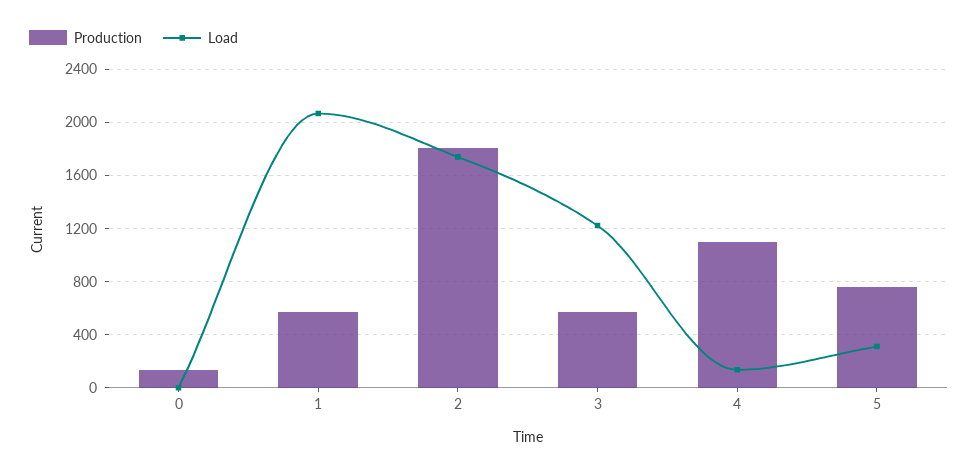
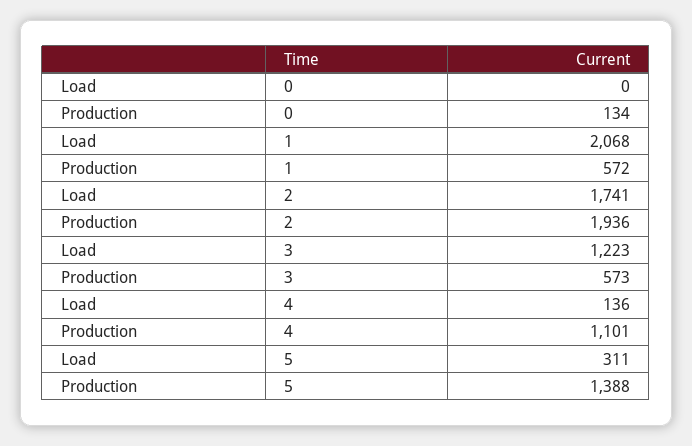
  {
    "Production": {
      "0": 134,
      "1": 572,
-     "2": 1800,
+     "2": 1936,
      "3": 573,
      "4": 1101,
-     "5": 750
+     "5": 1388
    },
    "Load": {
      "0": 0,
      "1": 2068,
      "2": 1741,
      "3": 1223,
      "4": 136,
      "5": 311
    }
  }

